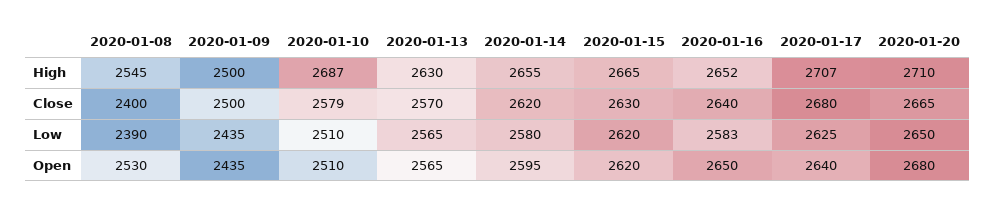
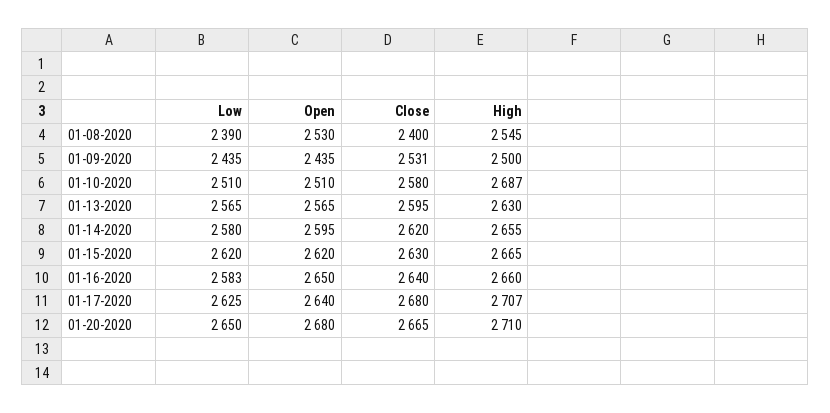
  {
    "2020-01-08": {
      "High": 2545,
      "Close": 2400,
      "Low": 2390,
      "Open": 2530
    },
    "2020-01-09": {
      "High": 2500,
-     "Close": 2500,
+     "Close": 2531,
      "Low": 2435,
      "Open": 2435
    },
    "2020-01-10": {
      "High": 2687,
-     "Close": 2579,
+     "Close": 2580,
      "Low": 2510,
      "Open": 2510
    },
    "2020-01-13": {
      "High": 2630,
-     "Close": 2570,
+     "Close": 2595,
      "Low": 2565,
      "Open": 2565
    },
    "2020-01-14": {
      "High": 2655,
      "Close": 2620,
      "Low": 2580,
      "Open": 2595
    },
    "2020-01-15": {
      "High": 2665,
      "Close": 2630,
      "Low": 2620,
      "Open": 2620
    },
    "2020-01-16": {
-     "High": 2652,
+     "High": 2660,
      "Close": 2640,
      "Low": 2583,
      "Open": 2650
    },
    "2020-01-17": {
      "High": 2707,
      "Close": 2680,
      "Low": 2625,
      "Open": 2640
    },
    "2020-01-20": {
      "High": 2710,
      "Close": 2665,
      "Low": 2650,
      "Open": 2680
    }
  }

